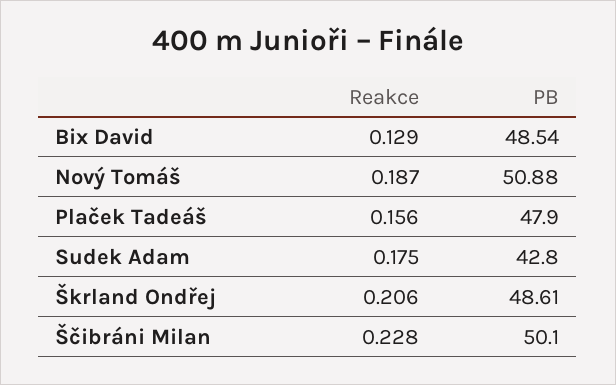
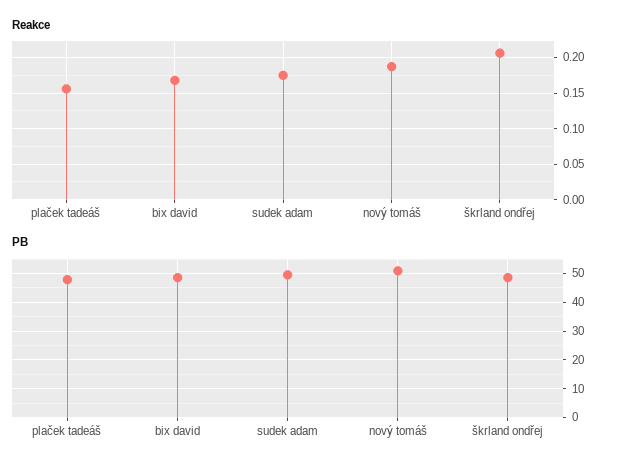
  {
    "Reakce": {
-     "Bix David": 0.129,
+     "Bix David": 0.17,
      "Nový Tomáš": 0.187,
      "Plaček Tadeáš": 0.156,
      "Sudek Adam": 0.175,
-     "Škrland Ondřej": 0.206,
+     "Škrland Ondřej": 0.206
-     "Ščibráni Milan": 0.228
    },
    "PB": {
      "Bix David": 48.54,
      "Nový Tomáš": 50.88,
      "Plaček Tadeáš": 47.9,
-     "Sudek Adam": 42.8,
+     "Sudek Adam": 50,
-     "Škrland Ondřej": 48.61,
+     "Škrland Ondřej": 48.61
-     "Ščibráni Milan": 50.1
    }
  }

